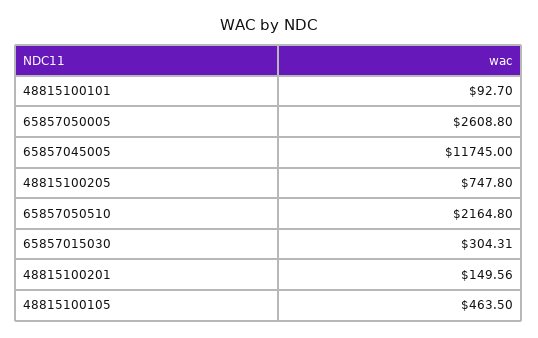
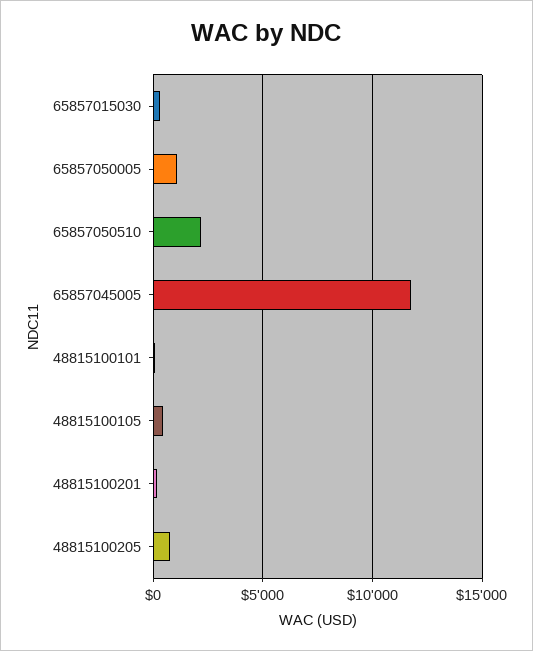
  {
    "48815100101": 92.7,
-   "65857050005": 2608.8,
+   "65857050005": 1000,
    "65857045005": 11745,
    "48815100205": 747.8,
    "65857050510": 2164.8,
    "65857015030": 304.31,
    "48815100201": 149.56,
    "48815100105": 463.5
  }

